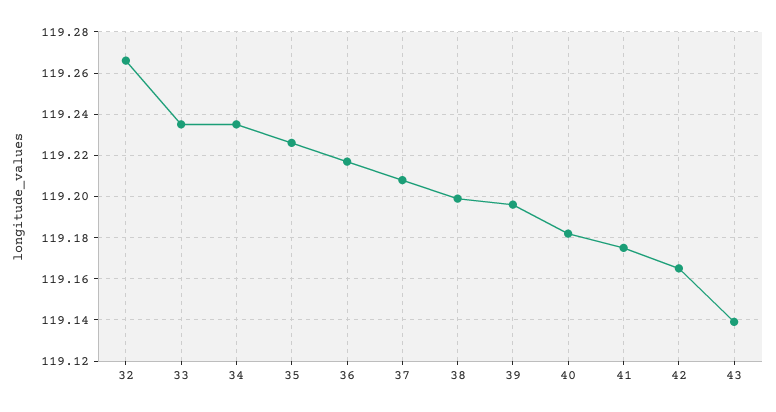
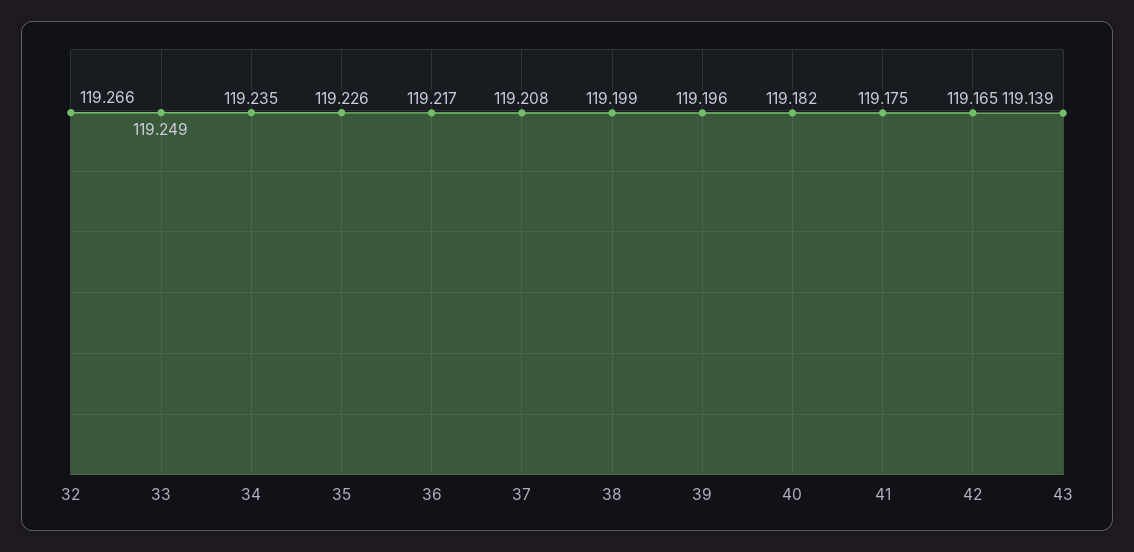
  {
    "32": 119.266,
-   "33": 119.235,
+   "33": 119.249,
    "34": 119.235,
    "35": 119.226,
    "36": 119.217,
    "37": 119.208,
    "38": 119.199,
    "39": 119.196,
    "40": 119.182,
    "41": 119.175,
    "42": 119.165,
    "43": 119.139
  }

